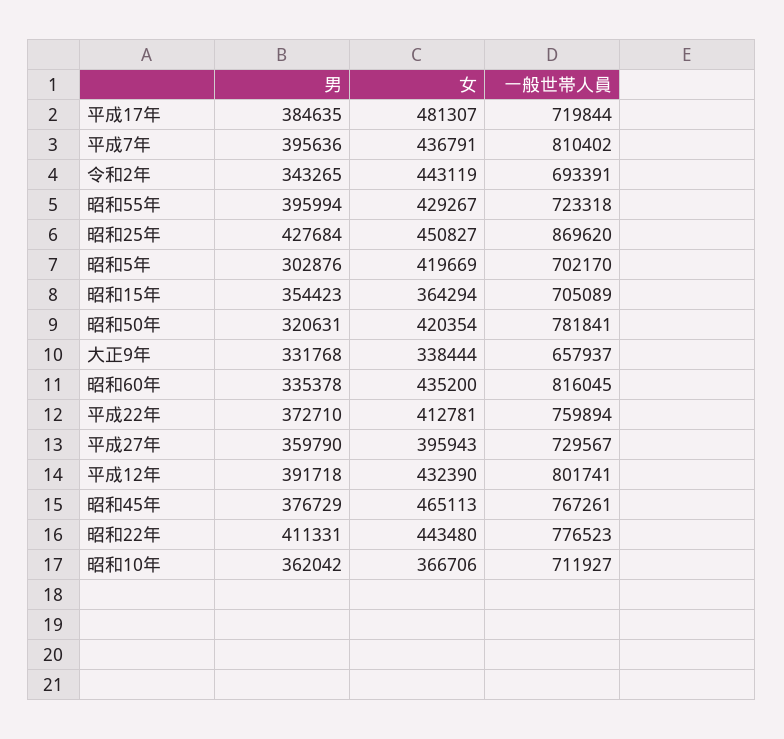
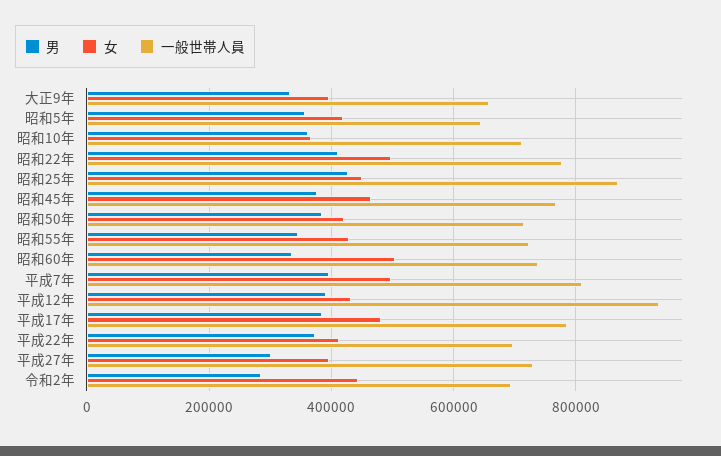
  {
    "男": {
      "平成17年": 384635,
      "平成7年": 395636,
-     "令和2年": 343265,
+     "令和2年": 280000,
-     "昭和55年": 395994,
+     "昭和55年": 340000,
      "昭和25年": 427684,
-     "昭和5年": 302876,
+     "昭和5年": 360000,
-     "昭和15年": 354423,
-     "昭和50年": 320631,
+     "昭和50年": 380000,
      "大正9年": 331768,
      "昭和60年": 335378,
      "平成22年": 372710,
-     "平成27年": 359790,
+     "平成27年": 300000,
      "平成12年": 391718,
      "昭和45年": 376729,
      "昭和22年": 411331,
      "昭和10年": 362042
    },
    "女": {
      "平成17年": 481307,
-     "平成7年": 436791,
+     "平成7年": 500000,
      "令和2年": 443119,
      "昭和55年": 429267,
      "昭和25年": 450827,
      "昭和5年": 419669,
-     "昭和15年": 364294,
      "昭和50年": 420354,
-     "大正9年": 338444,
+     "大正9年": 400000,
-     "昭和60年": 435200,
+     "昭和60年": 500000,
      "平成22年": 412781,
      "平成27年": 395943,
      "平成12年": 432390,
      "昭和45年": 465113,
-     "昭和22年": 443480,
+     "昭和22年": 500000,
      "昭和10年": 366706
    },
    "一般世帯人員": {
-     "平成17年": 719844,
+     "平成17年": 780000,
      "平成7年": 810402,
      "令和2年": 693391,
      "昭和55年": 723318,
      "昭和25年": 869620,
-     "昭和5年": 702170,
+     "昭和5年": 640000,
-     "昭和15年": 705089,
-     "昭和50年": 781841,
+     "昭和50年": 720000,
      "大正9年": 657937,
-     "昭和60年": 816045,
+     "昭和60年": 740000,
-     "平成22年": 759894,
+     "平成22年": 700000,
      "平成27年": 729567,
-     "平成12年": 801741,
+     "平成12年": 940000,
      "昭和45年": 767261,
      "昭和22年": 776523,
      "昭和10年": 711927
    }
  }

